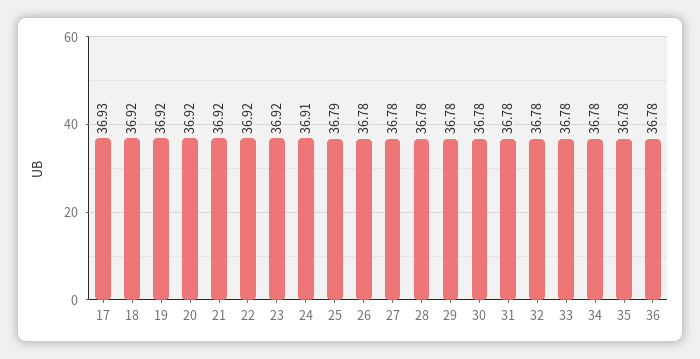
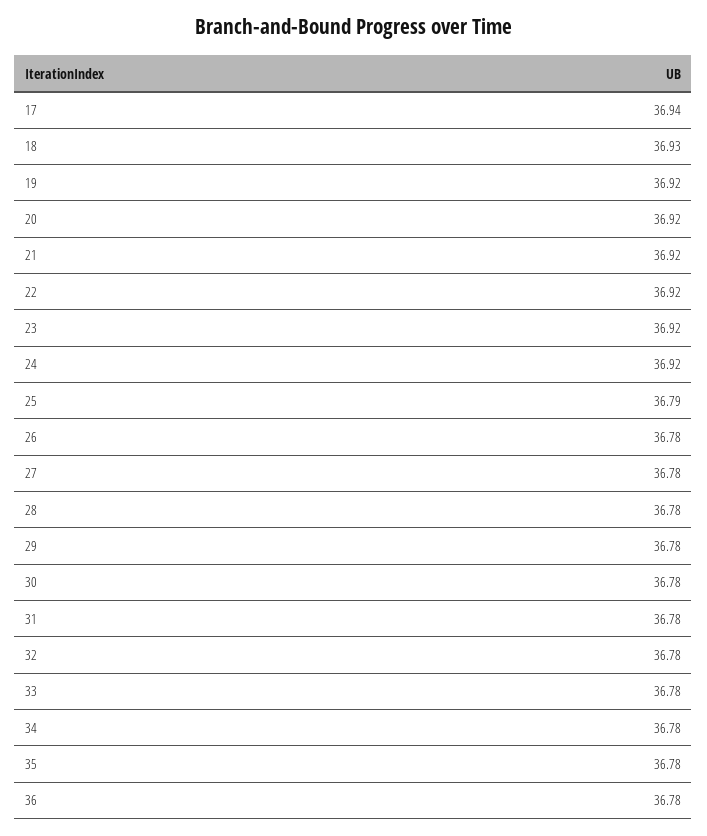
  {
-   "17": 36.93,
+   "17": 36.94,
-   "18": 36.92,
+   "18": 36.93,
    "19": 36.92,
    "20": 36.92,
    "21": 36.92,
    "22": 36.92,
    "23": 36.92,
-   "24": 36.91,
+   "24": 36.92,
    "25": 36.79,
    "26": 36.78,
    "27": 36.78,
    "28": 36.78,
    "29": 36.78,
    "30": 36.78,
    "31": 36.78,
    "32": 36.78,
    "33": 36.78,
    "34": 36.78,
    "35": 36.78,
    "36": 36.78
  }

